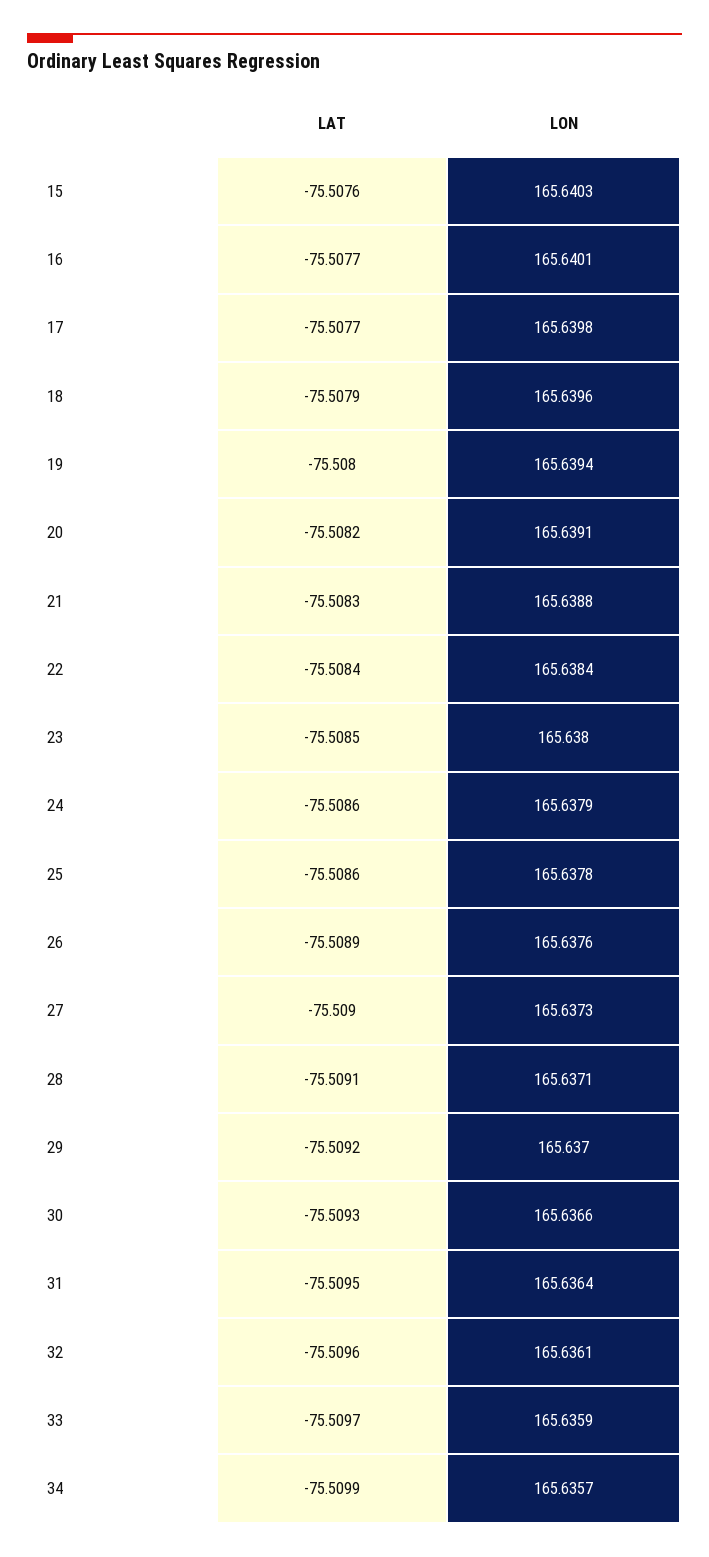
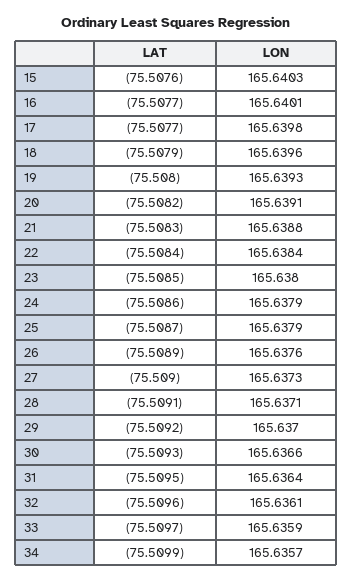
  {
    "LAT": {
      "15": -75.5076,
      "16": -75.5077,
      "17": -75.5077,
      "18": -75.5079,
      "19": -75.508,
      "20": -75.5082,
      "21": -75.5083,
      "22": -75.5084,
      "23": -75.5085,
      "24": -75.5086,
-     "25": -75.5086,
+     "25": -75.5087,
      "26": -75.5089,
      "27": -75.509,
      "28": -75.5091,
      "29": -75.5092,
      "30": -75.5093,
      "31": -75.5095,
      "32": -75.5096,
      "33": -75.5097,
      "34": -75.5099
    },
    "LON": {
      "15": 165.6403,
      "16": 165.6401,
      "17": 165.6398,
      "18": 165.6396,
-     "19": 165.6394,
+     "19": 165.6393,
      "20": 165.6391,
      "21": 165.6388,
      "22": 165.6384,
      "23": 165.638,
      "24": 165.6379,
-     "25": 165.6378,
+     "25": 165.6379,
      "26": 165.6376,
      "27": 165.6373,
      "28": 165.6371,
      "29": 165.637,
      "30": 165.6366,
      "31": 165.6364,
      "32": 165.6361,
      "33": 165.6359,
      "34": 165.6357
    }
  }

